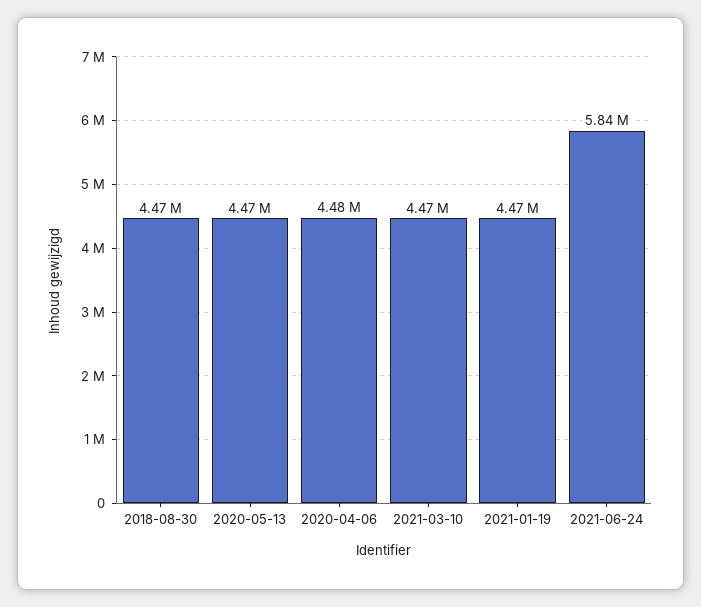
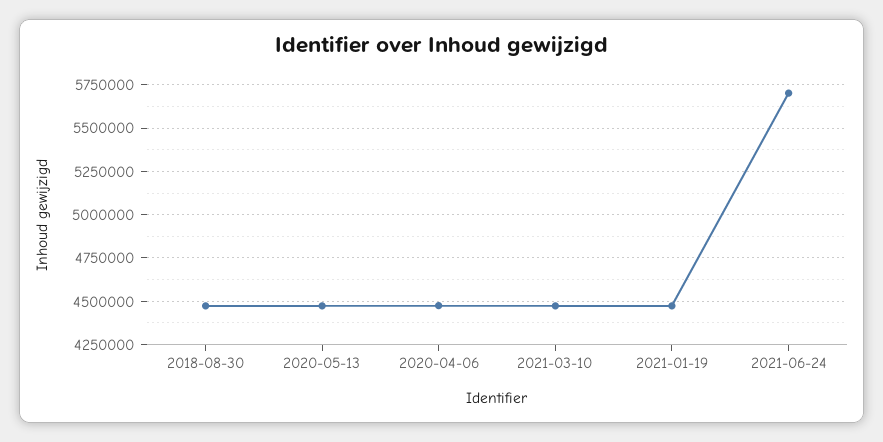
  {
    "2018-08-30": 4470000,
    "2020-05-13": 4470000,
    "2020-04-06": 4480000,
    "2021-03-10": 4470000,
    "2021-01-19": 4470000,
-   "2021-06-24": 5840000
+   "2021-06-24": 5700000
  }

